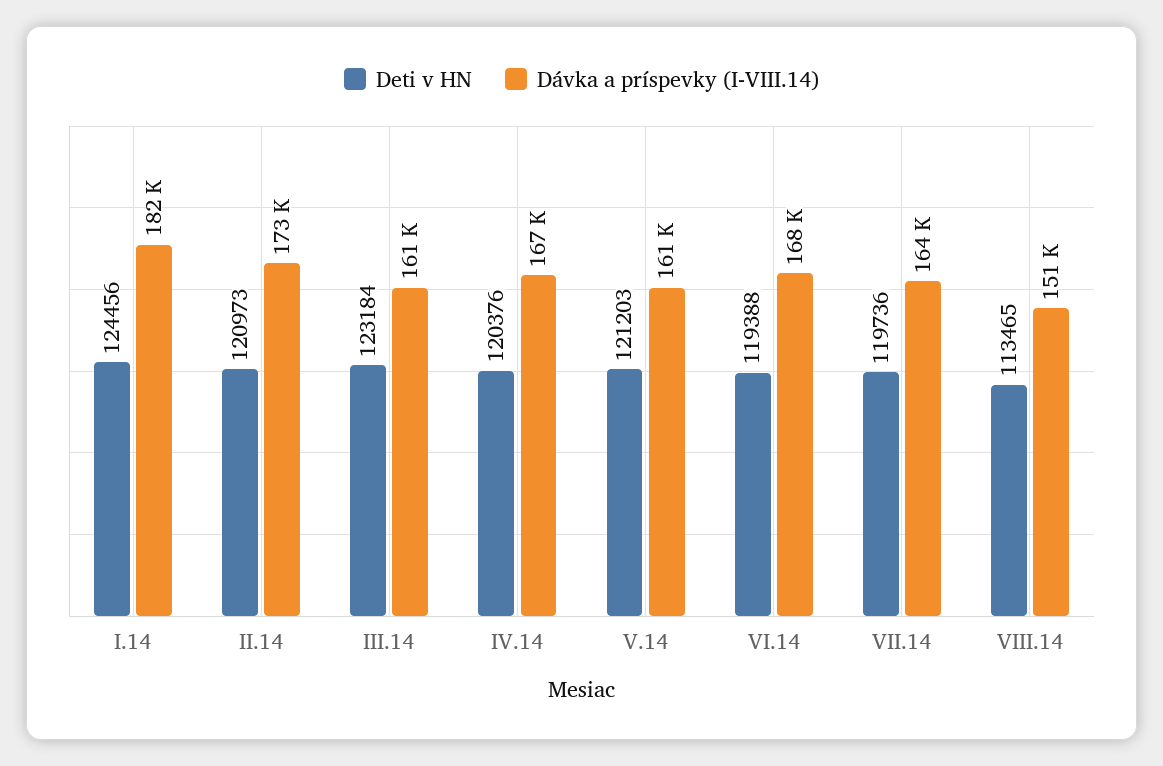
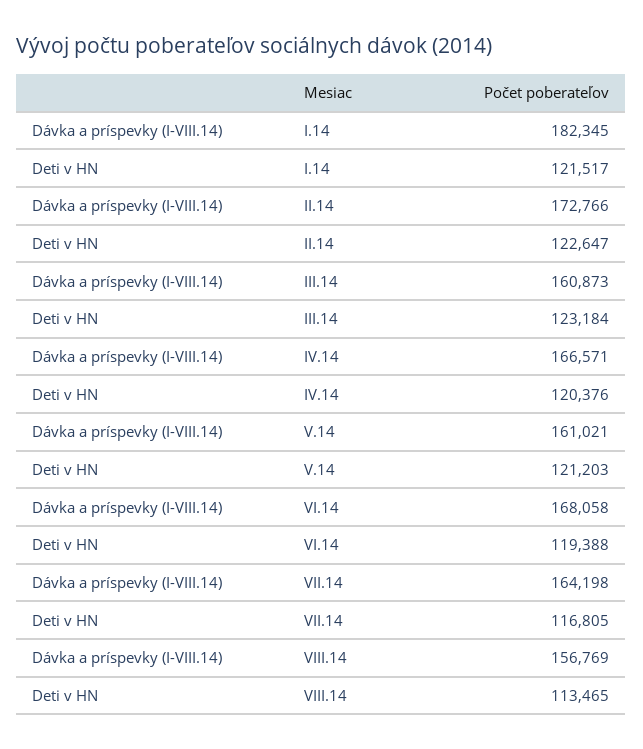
  {
    "Deti v HN": {
-     "I.14": 124456,
+     "I.14": 121517,
-     "II.14": 120973,
+     "II.14": 122647,
      "III.14": 123184,
      "IV.14": 120376,
      "V.14": 121203,
      "VI.14": 119388,
-     "VII.14": 119736,
+     "VII.14": 116805,
      "VIII.14": 113465
    },
    "Dávka a príspevky (I-VIII.14)": {
      "I.14": 182345,
      "II.14": 172766,
      "III.14": 160873,
      "IV.14": 166571,
      "V.14": 161021,
      "VI.14": 168058,
      "VII.14": 164198,
-     "VIII.14": 151000
+     "VIII.14": 156769
    }
  }

